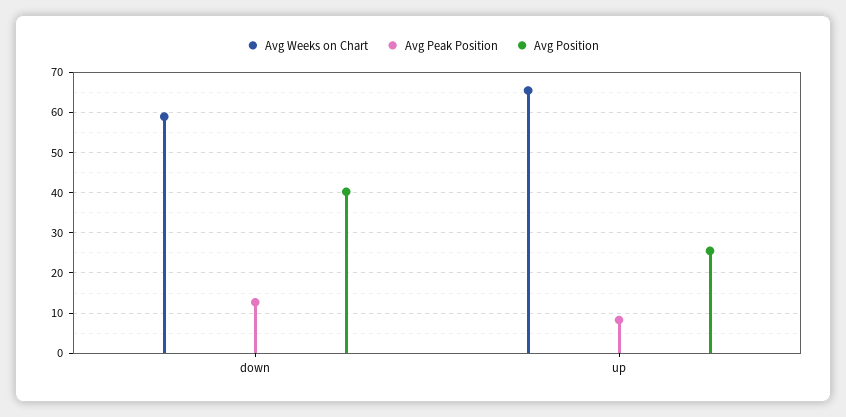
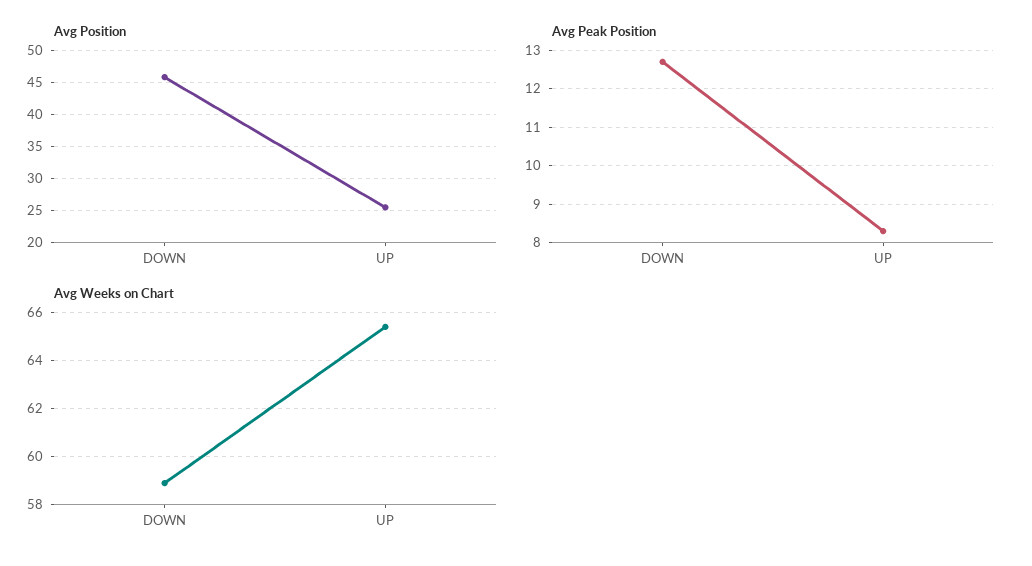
  {
    "Avg Weeks on Chart": {
      "down": 59,
      "up": 65.5
    },
    "Avg Peak Position": {
      "down": 12.5,
      "up": 8.5
    },
    "Avg Position": {
-     "down": 40,
+     "down": 46,
      "up": 26
    }
  }

